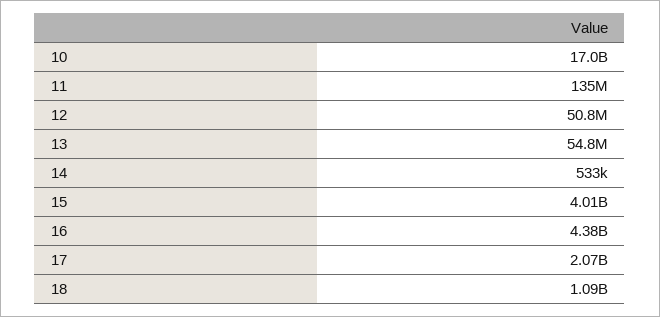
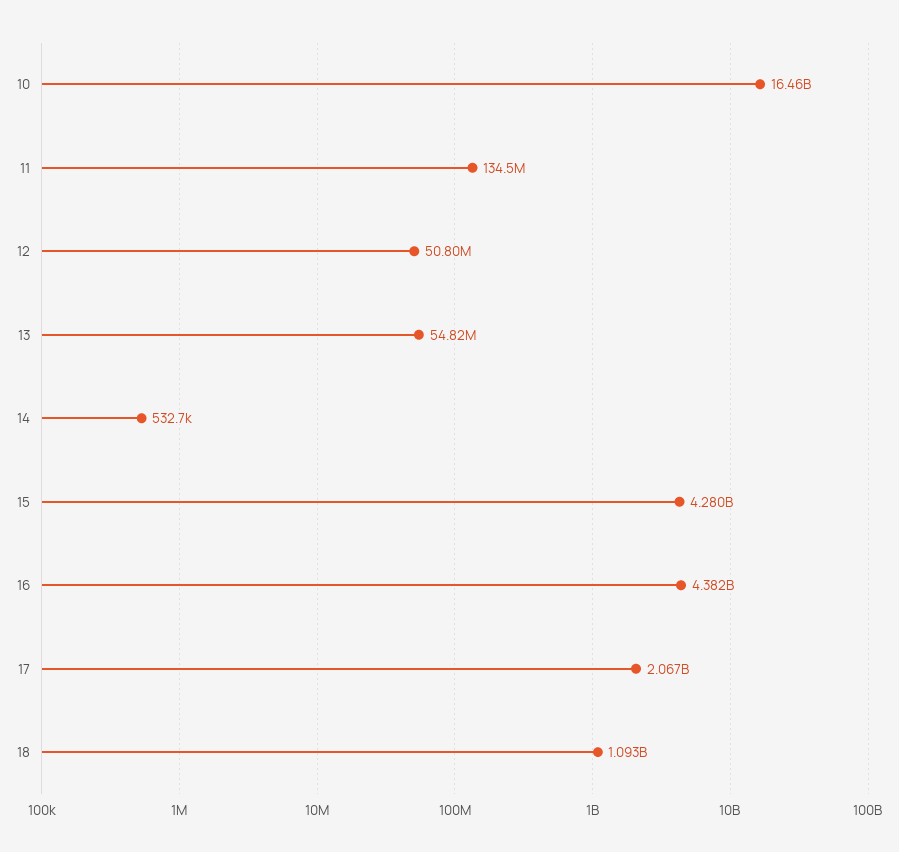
  {
-   "10": 17000000000,
+   "10": 16460000000,
    "11": 134500000,
    "12": 50800000,
    "13": 54820000,
    "14": 532700,
-   "15": 4010000000,
+   "15": 4280000000,
    "16": 4382000000,
    "17": 2067000000,
    "18": 1093000000
  }

